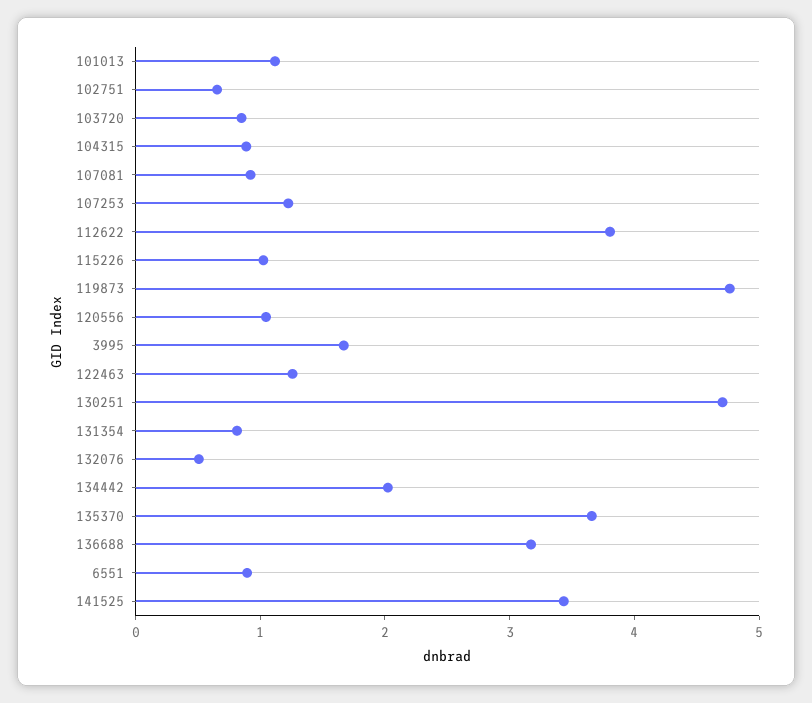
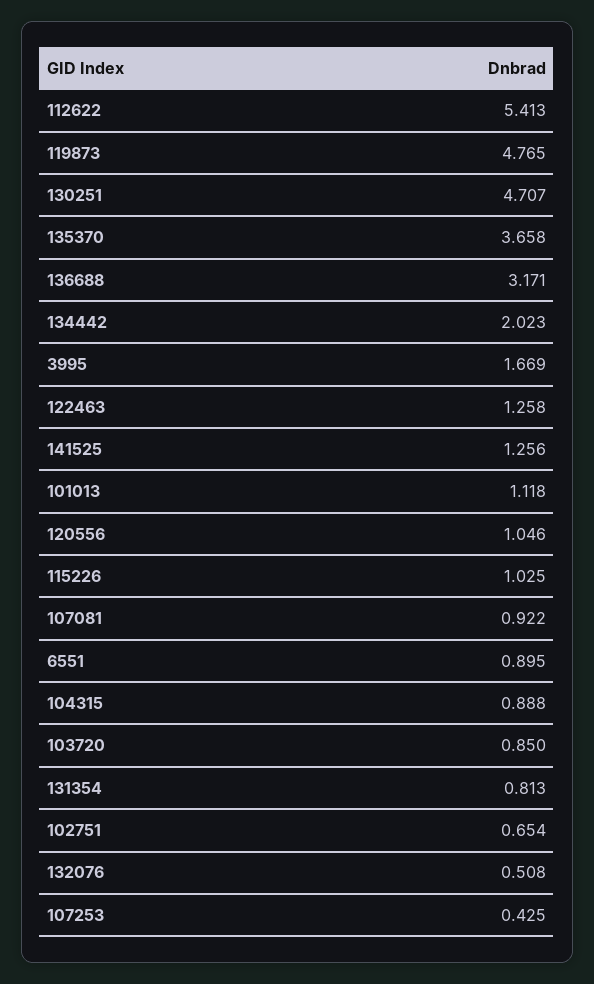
  {
    "101013": 1.118,
    "102751": 0.654,
    "103720": 0.85,
    "104315": 0.888,
    "107081": 0.922,
-   "107253": 1.2,
+   "107253": 0.425,
-   "112622": 3.8,
+   "112622": 5.413,
    "115226": 1.025,
    "119873": 4.765,
    "120556": 1.046,
    "3995": 1.669,
    "122463": 1.258,
    "130251": 4.707,
    "131354": 0.813,
    "132076": 0.508,
    "134442": 2.023,
    "135370": 3.658,
    "136688": 3.171,
    "6551": 0.895,
-   "141525": 3.4
+   "141525": 1.256
  }

